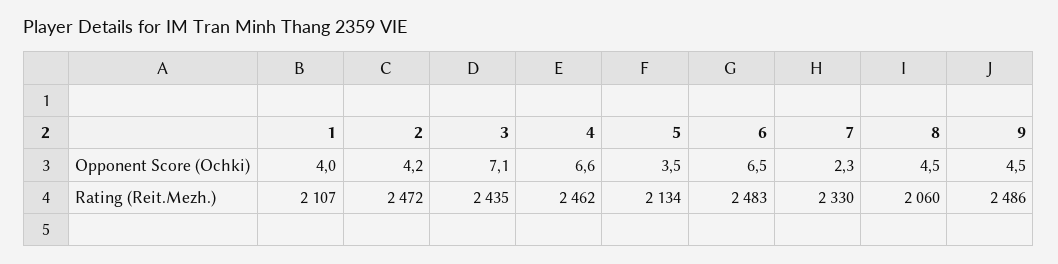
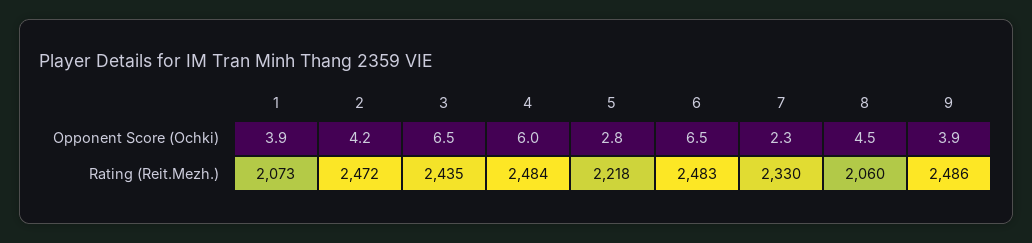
  {
    "1": {
-     "Opponent Score (Ochki)": 4,
+     "Opponent Score (Ochki)": 3.9,
-     "Rating (Reit.Mezh.)": 2107
+     "Rating (Reit.Mezh.)": 2073
    },
    "2": {
      "Opponent Score (Ochki)": 4.2,
      "Rating (Reit.Mezh.)": 2472
    },
    "3": {
-     "Opponent Score (Ochki)": 7.1,
+     "Opponent Score (Ochki)": 6.5,
      "Rating (Reit.Mezh.)": 2435
    },
    "4": {
-     "Opponent Score (Ochki)": 6.6,
+     "Opponent Score (Ochki)": 6,
-     "Rating (Reit.Mezh.)": 2462
+     "Rating (Reit.Mezh.)": 2484
    },
    "5": {
-     "Opponent Score (Ochki)": 3.5,
+     "Opponent Score (Ochki)": 2.8,
-     "Rating (Reit.Mezh.)": 2134
+     "Rating (Reit.Mezh.)": 2218
    },
    "6": {
      "Opponent Score (Ochki)": 6.5,
      "Rating (Reit.Mezh.)": 2483
    },
    "7": {
      "Opponent Score (Ochki)": 2.3,
      "Rating (Reit.Mezh.)": 2330
    },
    "8": {
      "Opponent Score (Ochki)": 4.5,
      "Rating (Reit.Mezh.)": 2060
    },
    "9": {
-     "Opponent Score (Ochki)": 4.5,
+     "Opponent Score (Ochki)": 3.9,
      "Rating (Reit.Mezh.)": 2486
    }
  }

